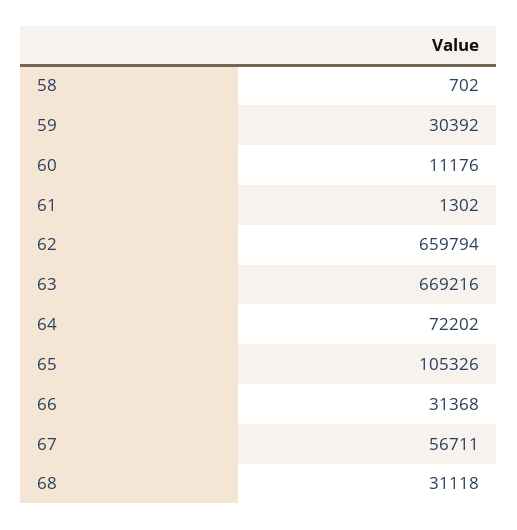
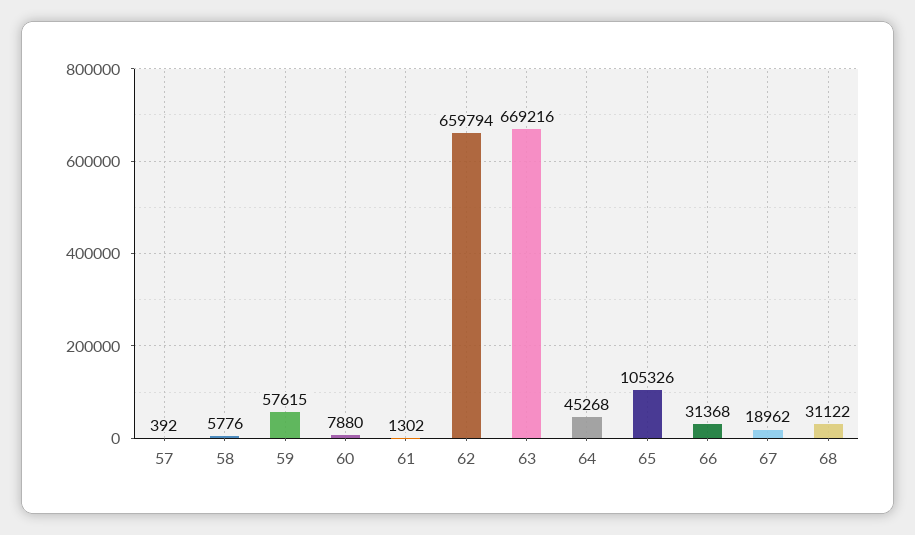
  {
-   "58": 702,
+   "58": 5776,
-   "59": 30392,
+   "59": 57615,
-   "60": 11176,
+   "60": 7880,
    "61": 1302,
    "62": 659794,
    "63": 669216,
-   "64": 72202,
+   "64": 45268,
    "65": 105326,
    "66": 31368,
-   "67": 56711,
+   "67": 18962,
-   "68": 31118
+   "68": 31122,
+   "57": 392
  }

